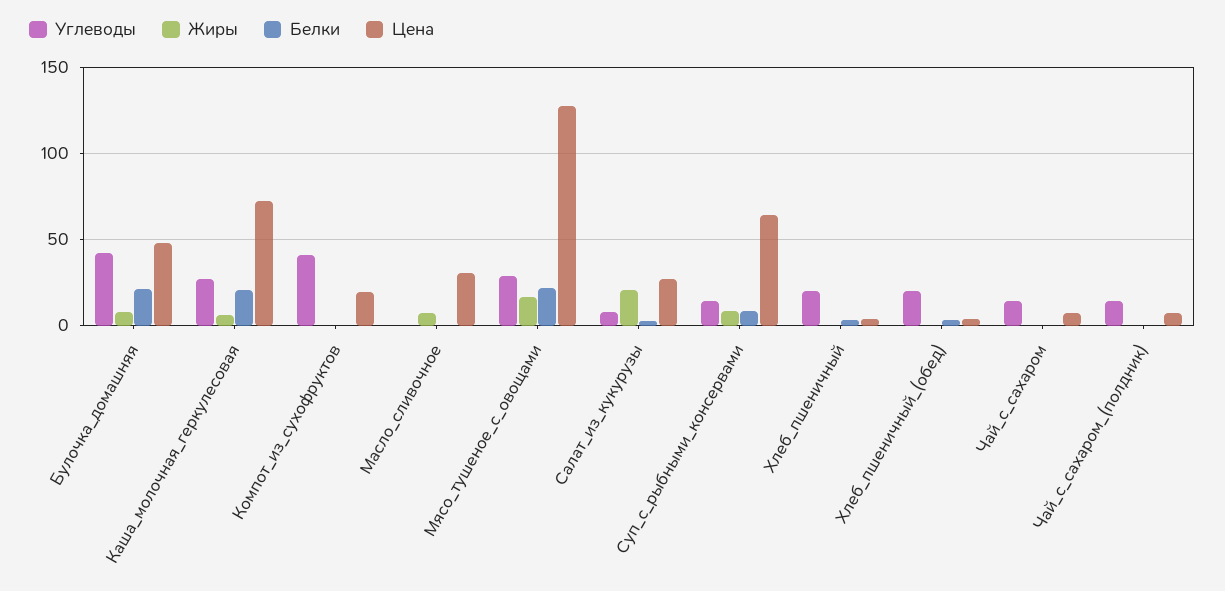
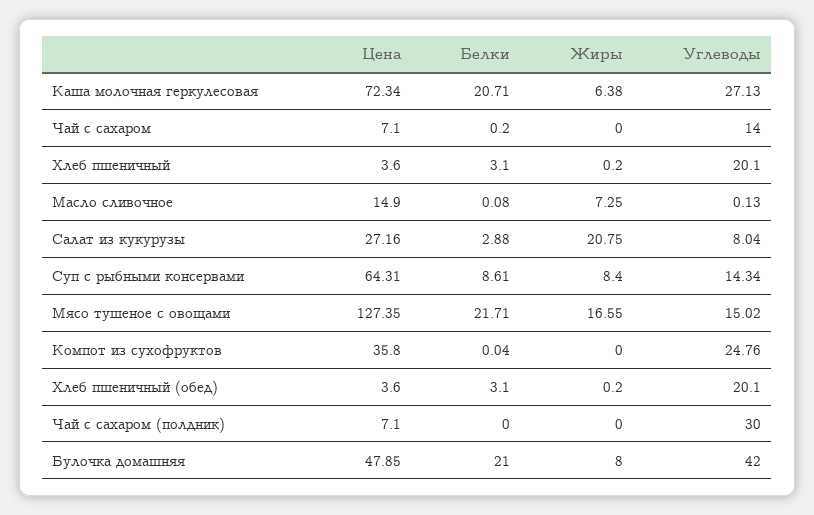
  {
    "Углеводы": {
      "Булочка_домашняя": 42,
      "Каша_молочная_геркулесовая": 27.13,
-     "Компот_из_сухофруктов": 40,
+     "Компот_из_сухофруктов": 24.76,
      "Масло_сливочное": 0.13,
-     "Мясо_тушеное_с_овощами": 30,
+     "Мясо_тушеное_с_овощами": 15.02,
      "Салат_из_кукурузы": 8.04,
      "Суп_с_рыбными_консервами": 14.34,
      "Хлеб_пшеничный": 20.1,
      "Хлеб_пшеничный_(обед)": 20.1,
      "Чай_с_сахаром": 14,
-     "Чай_с_сахаром_(полдник)": 15
+     "Чай_с_сахаром_(полдник)": 30
    },
    "Жиры": {
      "Булочка_домашняя": 8,
      "Каша_молочная_геркулесовая": 6.38,
      "Компот_из_сухофруктов": 0,
      "Масло_сливочное": 7.25,
      "Мясо_тушеное_с_овощами": 16.55,
      "Салат_из_кукурузы": 20.75,
      "Суп_с_рыбными_консервами": 8.4,
      "Хлеб_пшеничный": 0.2,
      "Хлеб_пшеничный_(обед)": 0.2,
      "Чай_с_сахаром": 0,
      "Чай_с_сахаром_(полдник)": 0
    },
    "Белки": {
      "Булочка_домашняя": 21,
      "Каша_молочная_геркулесовая": 20.71,
      "Компот_из_сухофруктов": 0.04,
      "Масло_сливочное": 0.08,
      "Мясо_тушеное_с_овощами": 21.71,
      "Салат_из_кукурузы": 2.88,
      "Суп_с_рыбными_консервами": 8.61,
      "Хлеб_пшеничный": 3.1,
      "Хлеб_пшеничный_(обед)": 3.1,
      "Чай_с_сахаром": 0.2,
      "Чай_с_сахаром_(полдник)": 0
    },
    "Цена": {
      "Булочка_домашняя": 47.85,
      "Каша_молочная_геркулесовая": 72.34,
-     "Компот_из_сухофруктов": 20,
+     "Компот_из_сухофруктов": 35.8,
-     "Масло_сливочное": 30,
+     "Масло_сливочное": 14.9,
      "Мясо_тушеное_с_овощами": 127.35,
      "Салат_из_кукурузы": 27.16,
      "Суп_с_рыбными_консервами": 64.31,
      "Хлеб_пшеничный": 3.6,
      "Хлеб_пшеничный_(обед)": 3.6,
      "Чай_с_сахаром": 7.1,
      "Чай_с_сахаром_(полдник)": 7.1
    }
  }

